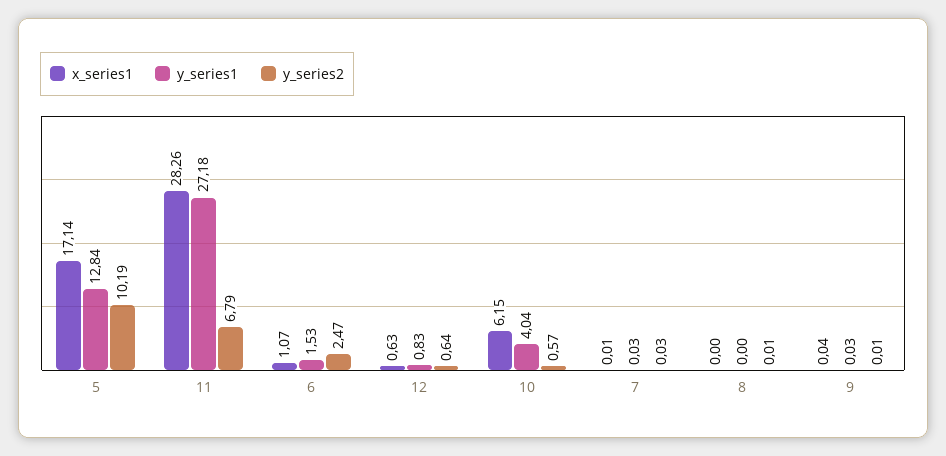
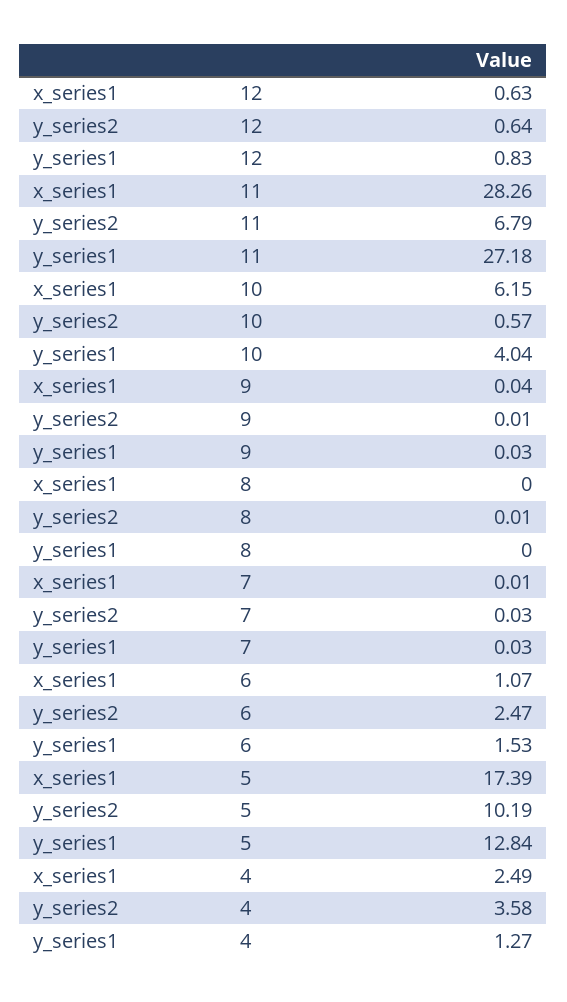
  {
    "x_series1": {
-     "5": 17.14,
+     "5": 17.39,
      "11": 28.26,
      "6": 1.07,
      "12": 0.63,
      "10": 6.15,
      "7": 0.01,
      "8": 0,
-     "9": 0.04
+     "9": 0.04,
+     "4": 2.49
    },
    "y_series1": {
      "5": 12.84,
      "11": 27.18,
      "6": 1.53,
      "12": 0.83,
      "10": 4.04,
      "7": 0.03,
      "8": 0,
-     "9": 0.03
+     "9": 0.03,
+     "4": 1.27
    },
    "y_series2": {
      "5": 10.19,
      "11": 6.79,
      "6": 2.47,
      "12": 0.64,
      "10": 0.57,
      "7": 0.03,
      "8": 0.01,
-     "9": 0.01
+     "9": 0.01,
+     "4": 3.58
    }
  }

